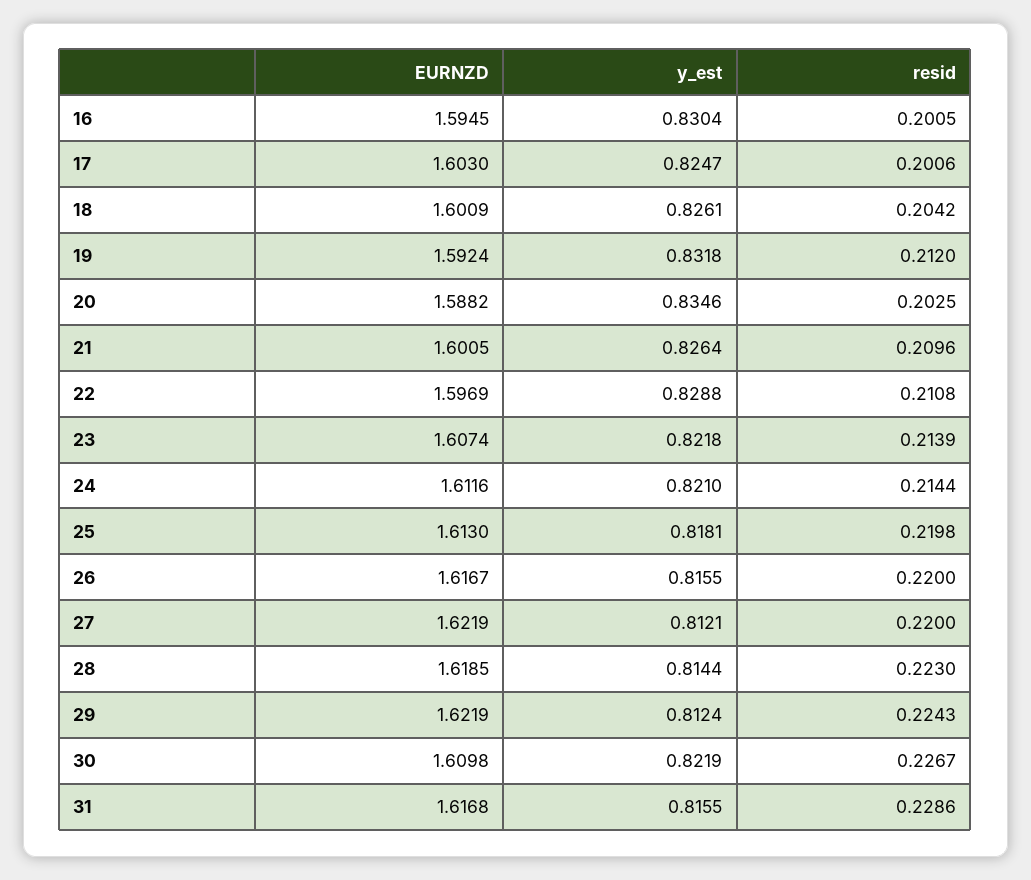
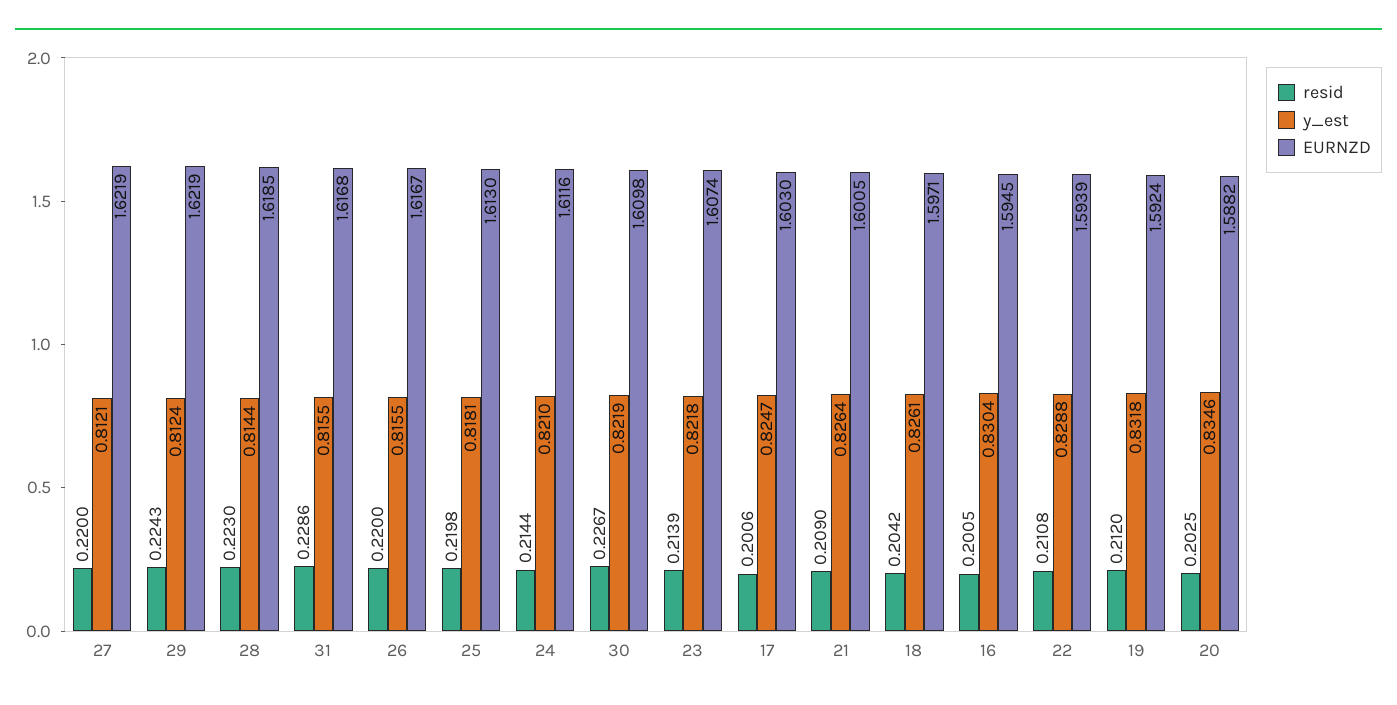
  {
    "EURNZD": {
      "16": 1.5945,
      "17": 1.603,
-     "18": 1.6009,
+     "18": 1.5971,
      "19": 1.5924,
      "20": 1.5882,
      "21": 1.6005,
-     "22": 1.5969,
+     "22": 1.5939,
      "23": 1.6074,
      "24": 1.6116,
      "25": 1.613,
      "26": 1.6167,
      "27": 1.6219,
      "28": 1.6185,
      "29": 1.6219,
      "30": 1.6098,
      "31": 1.6168
    },
    "y_est": {
      "16": 0.8304,
      "17": 0.8247,
      "18": 0.8261,
      "19": 0.8318,
      "20": 0.8346,
      "21": 0.8264,
      "22": 0.8288,
      "23": 0.8218,
      "24": 0.821,
      "25": 0.8181,
      "26": 0.8155,
      "27": 0.8121,
      "28": 0.8144,
      "29": 0.8124,
      "30": 0.8219,
      "31": 0.8155
    },
    "resid": {
      "16": 0.2005,
      "17": 0.2006,
      "18": 0.2042,
      "19": 0.212,
      "20": 0.2025,
-     "21": 0.2096,
+     "21": 0.209,
      "22": 0.2108,
      "23": 0.2139,
      "24": 0.2144,
      "25": 0.2198,
      "26": 0.22,
      "27": 0.22,
      "28": 0.223,
      "29": 0.2243,
      "30": 0.2267,
      "31": 0.2286
    }
  }

